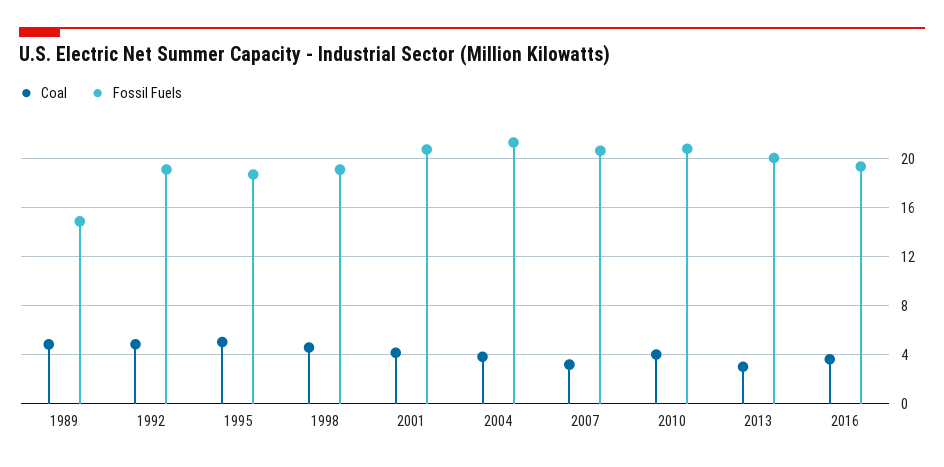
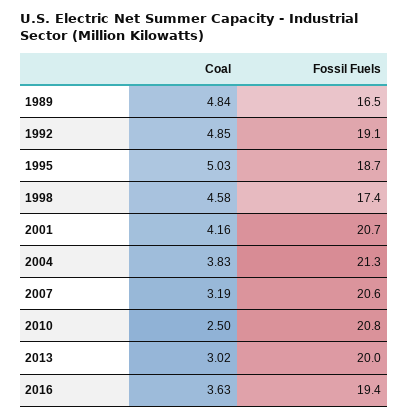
  {
    "Coal": {
      "1989": 4.84,
      "1992": 4.85,
      "1995": 5.03,
      "1998": 4.58,
      "2001": 4.16,
      "2004": 3.83,
      "2007": 3.19,
-     "2010": 4,
+     "2010": 2.5,
      "2013": 3.02,
      "2016": 3.63
    },
    "Fossil Fuels": {
-     "1989": 15,
+     "1989": 16.5,
      "1992": 19.1,
      "1995": 18.7,
-     "1998": 19,
+     "1998": 17.4,
      "2001": 20.7,
      "2004": 21.3,
      "2007": 20.6,
      "2010": 20.8,
      "2013": 20,
      "2016": 19.4
    }
  }

